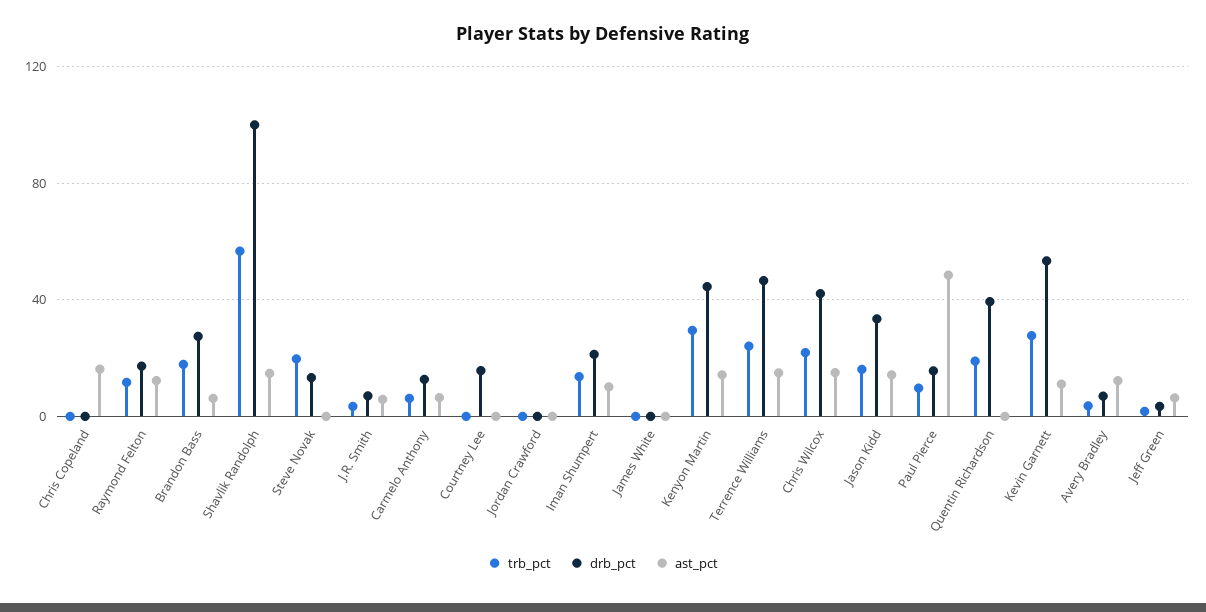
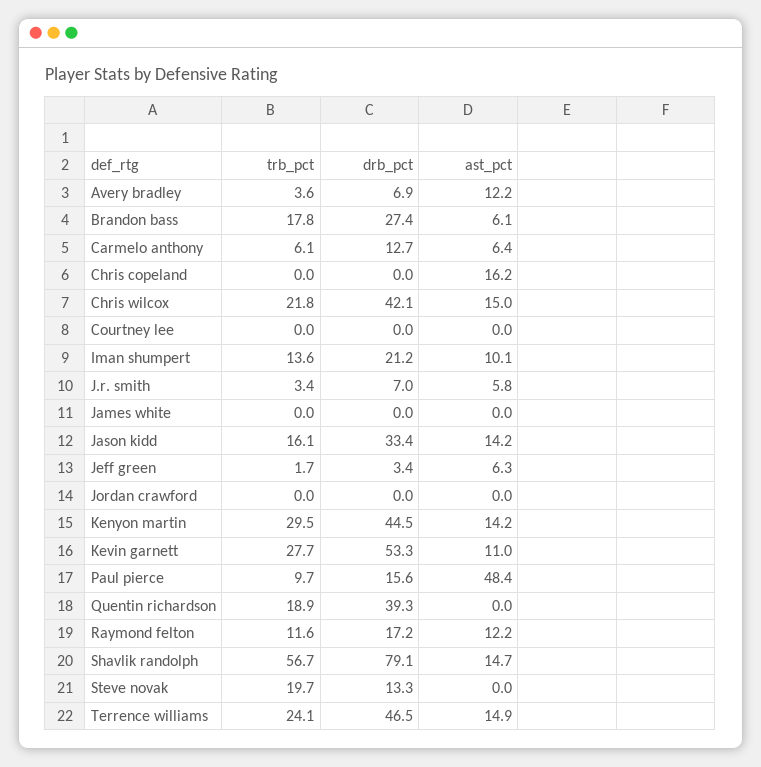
  {
    "trb_pct": {
      "Chris Copeland": 0,
      "Raymond Felton": 11.6,
      "Brandon Bass": 17.8,
      "Shavlik Randolph": 56.7,
      "Steve Novak": 19.7,
      "J.R. Smith": 3.4,
      "Carmelo Anthony": 6.1,
      "Courtney Lee": 0,
      "Jordan Crawford": 0,
      "Iman Shumpert": 13.6,
      "James White": 0,
      "Kenyon Martin": 29.5,
      "Terrence Williams": 24.1,
      "Chris Wilcox": 21.8,
      "Jason Kidd": 16.1,
      "Paul Pierce": 9.7,
      "Quentin Richardson": 18.9,
      "Kevin Garnett": 27.7,
      "Avery Bradley": 3.6,
      "Jeff Green": 1.7
    },
    "drb_pct": {
      "Chris Copeland": 0,
      "Raymond Felton": 17.2,
      "Brandon Bass": 27.4,
-     "Shavlik Randolph": 100,
+     "Shavlik Randolph": 79.1,
      "Steve Novak": 13.3,
      "J.R. Smith": 7,
      "Carmelo Anthony": 12.7,
-     "Courtney Lee": 15,
+     "Courtney Lee": 0,
      "Jordan Crawford": 0,
      "Iman Shumpert": 21.2,
      "James White": 0,
      "Kenyon Martin": 44.5,
      "Terrence Williams": 46.5,
      "Chris Wilcox": 42.1,
      "Jason Kidd": 33.4,
      "Paul Pierce": 15.6,
      "Quentin Richardson": 39.3,
      "Kevin Garnett": 53.3,
      "Avery Bradley": 6.9,
      "Jeff Green": 3.4
    },
    "ast_pct": {
      "Chris Copeland": 16.2,
      "Raymond Felton": 12.2,
      "Brandon Bass": 6.1,
      "Shavlik Randolph": 14.7,
      "Steve Novak": 0,
      "J.R. Smith": 5.8,
      "Carmelo Anthony": 6.4,
      "Courtney Lee": 0,
      "Jordan Crawford": 0,
      "Iman Shumpert": 10.1,
      "James White": 0,
      "Kenyon Martin": 14.2,
      "Terrence Williams": 14.9,
      "Chris Wilcox": 15,
      "Jason Kidd": 14.2,
      "Paul Pierce": 48.4,
      "Quentin Richardson": 0,
      "Kevin Garnett": 11,
      "Avery Bradley": 12.2,
      "Jeff Green": 6.3
    }
  }

